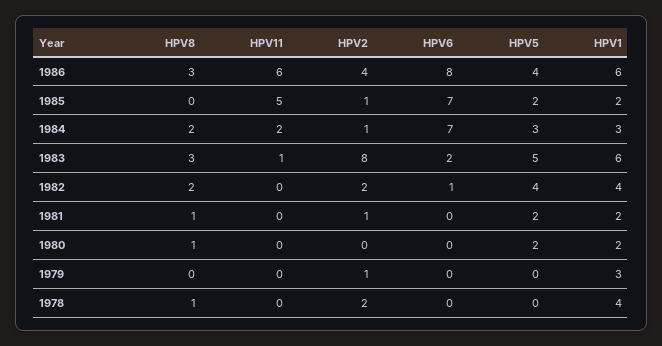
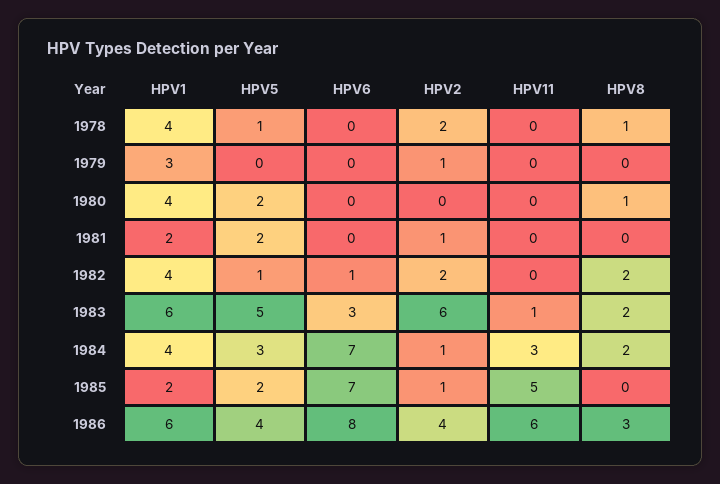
  {
    "HPV8": {
      "1986": 3,
      "1985": 0,
      "1984": 2,
-     "1983": 3,
+     "1983": 2,
      "1982": 2,
-     "1981": 1,
+     "1981": 0,
      "1980": 1,
      "1979": 0,
      "1978": 1
    },
    "HPV11": {
      "1986": 6,
      "1985": 5,
-     "1984": 2,
+     "1984": 3,
      "1983": 1,
      "1982": 0,
      "1981": 0,
      "1980": 0,
      "1979": 0,
      "1978": 0
    },
    "HPV2": {
      "1986": 4,
      "1985": 1,
      "1984": 1,
-     "1983": 8,
+     "1983": 6,
      "1982": 2,
      "1981": 1,
      "1980": 0,
      "1979": 1,
      "1978": 2
    },
    "HPV6": {
      "1986": 8,
      "1985": 7,
      "1984": 7,
-     "1983": 2,
+     "1983": 3,
      "1982": 1,
      "1981": 0,
      "1980": 0,
      "1979": 0,
      "1978": 0
    },
    "HPV5": {
      "1986": 4,
      "1985": 2,
      "1984": 3,
      "1983": 5,
-     "1982": 4,
+     "1982": 1,
      "1981": 2,
      "1980": 2,
      "1979": 0,
-     "1978": 0
+     "1978": 1
    },
    "HPV1": {
      "1986": 6,
      "1985": 2,
-     "1984": 3,
+     "1984": 4,
      "1983": 6,
      "1982": 4,
      "1981": 2,
-     "1980": 2,
+     "1980": 4,
      "1979": 3,
      "1978": 4
    }
  }

